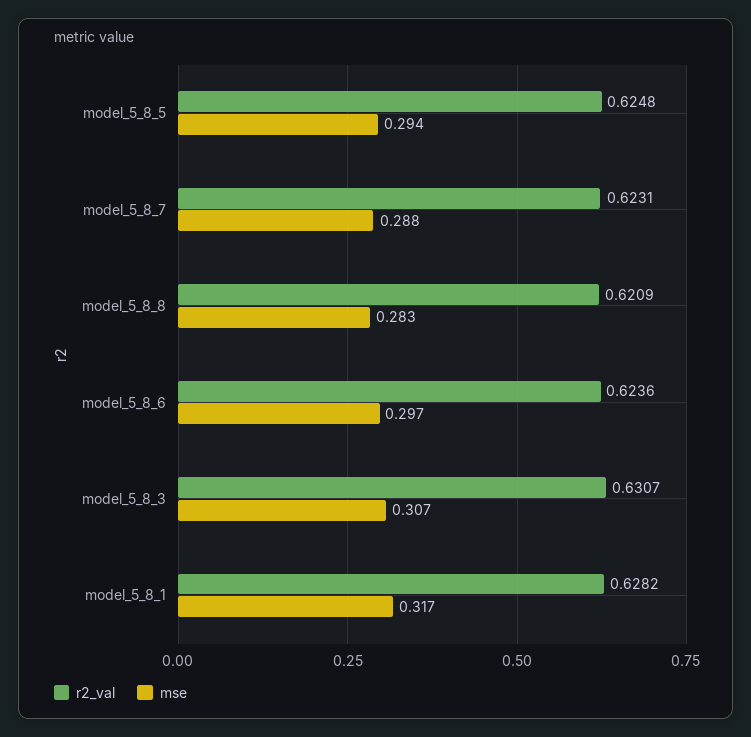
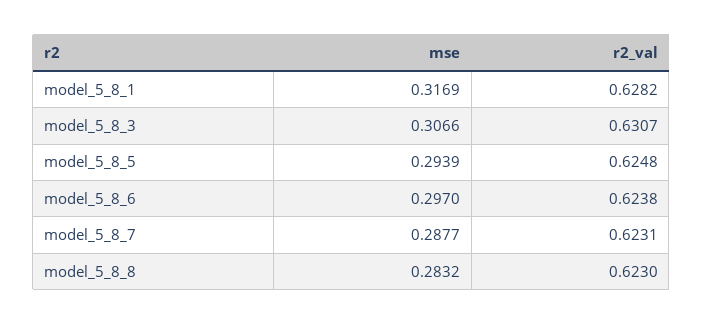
  {
    "r2_val": {
      "model_5_8_5": 0.6248,
      "model_5_8_7": 0.6231,
-     "model_5_8_8": 0.6209,
+     "model_5_8_8": 0.623,
-     "model_5_8_6": 0.6236,
+     "model_5_8_6": 0.6238,
      "model_5_8_3": 0.6307,
      "model_5_8_1": 0.6282
    },
    "mse": {
      "model_5_8_5": 0.2939,
      "model_5_8_7": 0.2877,
      "model_5_8_8": 0.2832,
      "model_5_8_6": 0.297,
      "model_5_8_3": 0.3066,
      "model_5_8_1": 0.3169
    }
  }

